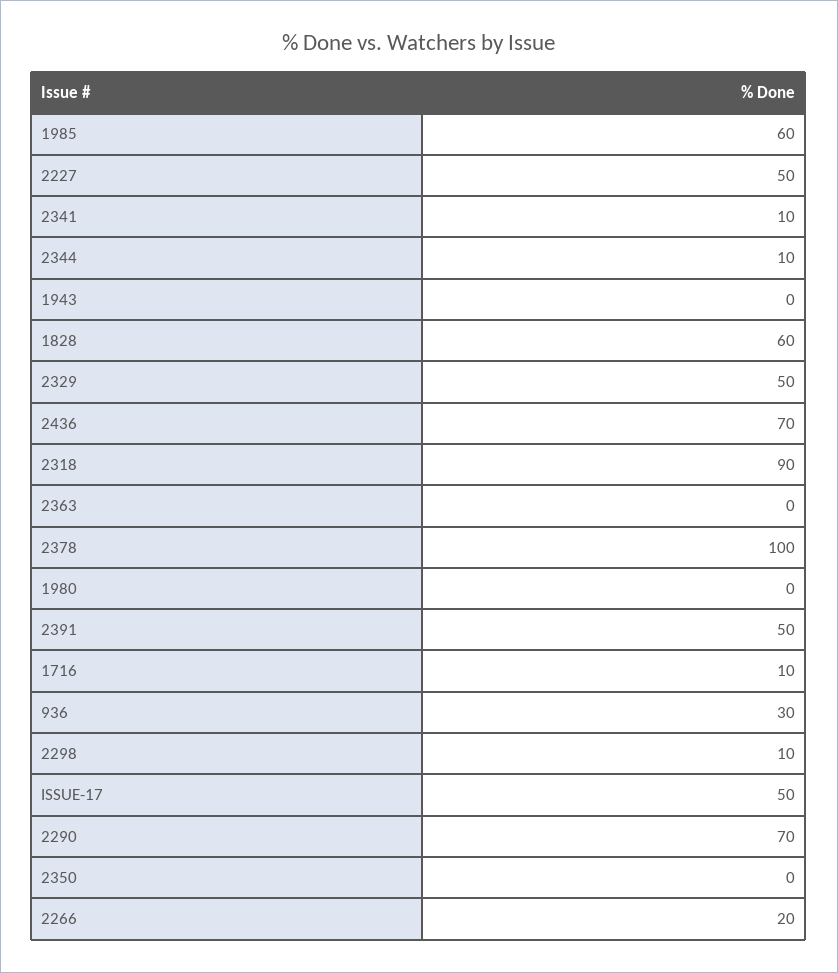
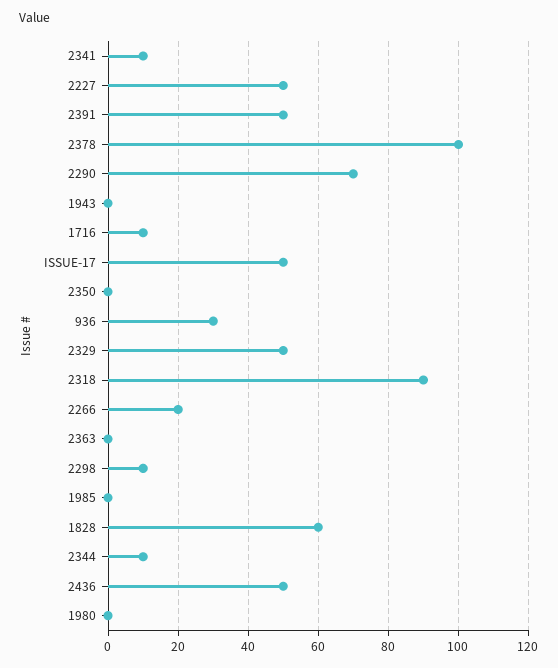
  {
-   "1985": 60,
+   "1985": 0,
    "2227": 50,
    "2341": 10,
    "2344": 10,
    "1943": 0,
    "1828": 60,
    "2329": 50,
-   "2436": 70,
+   "2436": 50,
    "2318": 90,
    "2363": 0,
    "2378": 100,
    "1980": 0,
    "2391": 50,
    "1716": 10,
    "936": 30,
    "2298": 10,
    "ISSUE-17": 50,
    "2290": 70,
    "2350": 0,
    "2266": 20
  }

